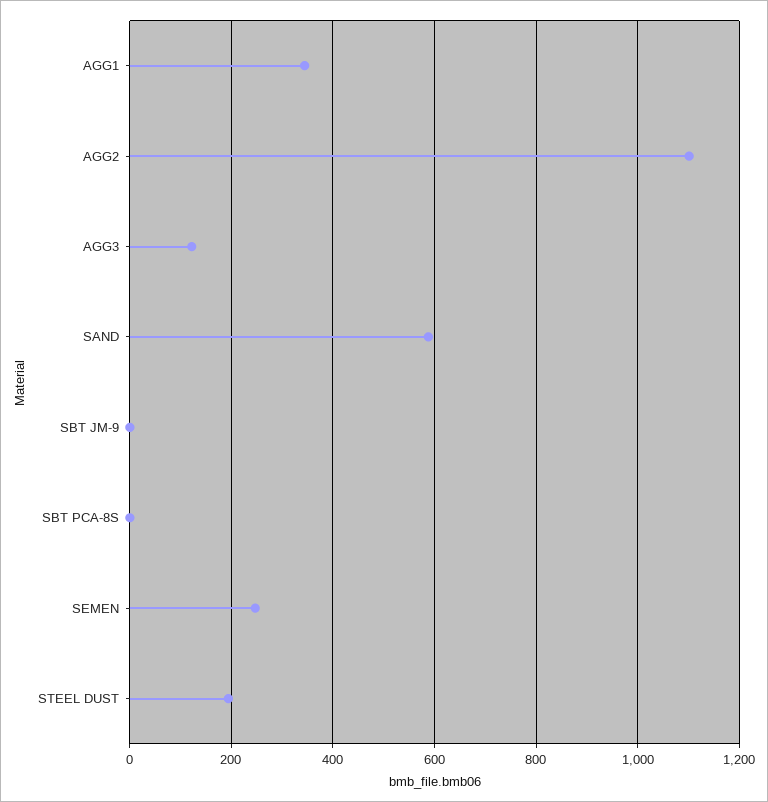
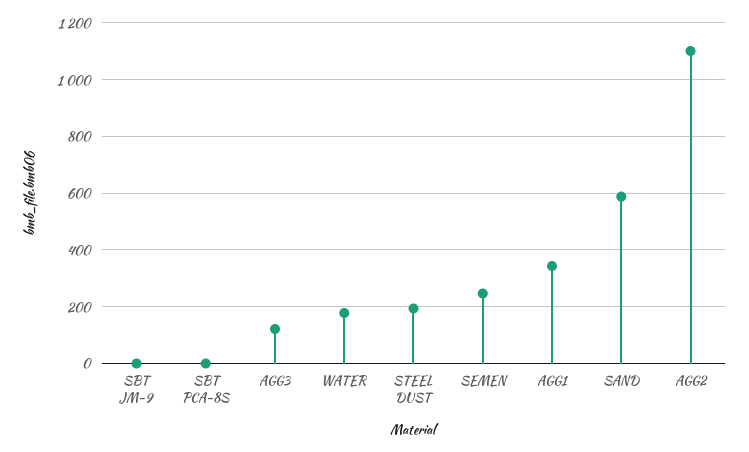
  {
    "AGG1": 340,
    "AGG2": 1100,
    "AGG3": 120,
    "SAND": 580,
    "SBT JM-9": 0,
    "SBT PCA-8S": 0,
    "SEMEN": 240,
-   "STEEL DUST": 200
+   "STEEL DUST": 200,
+   "WATER": 175
  }

